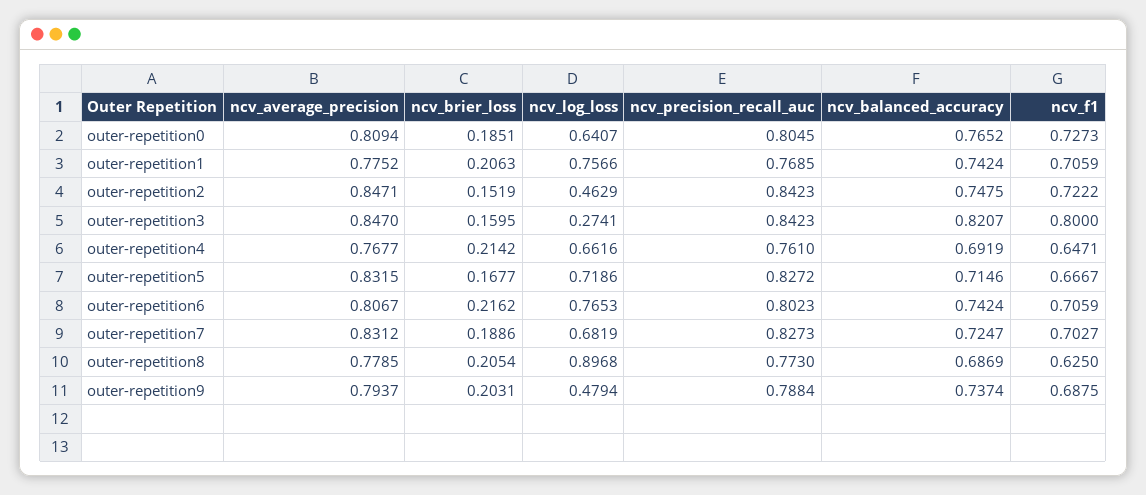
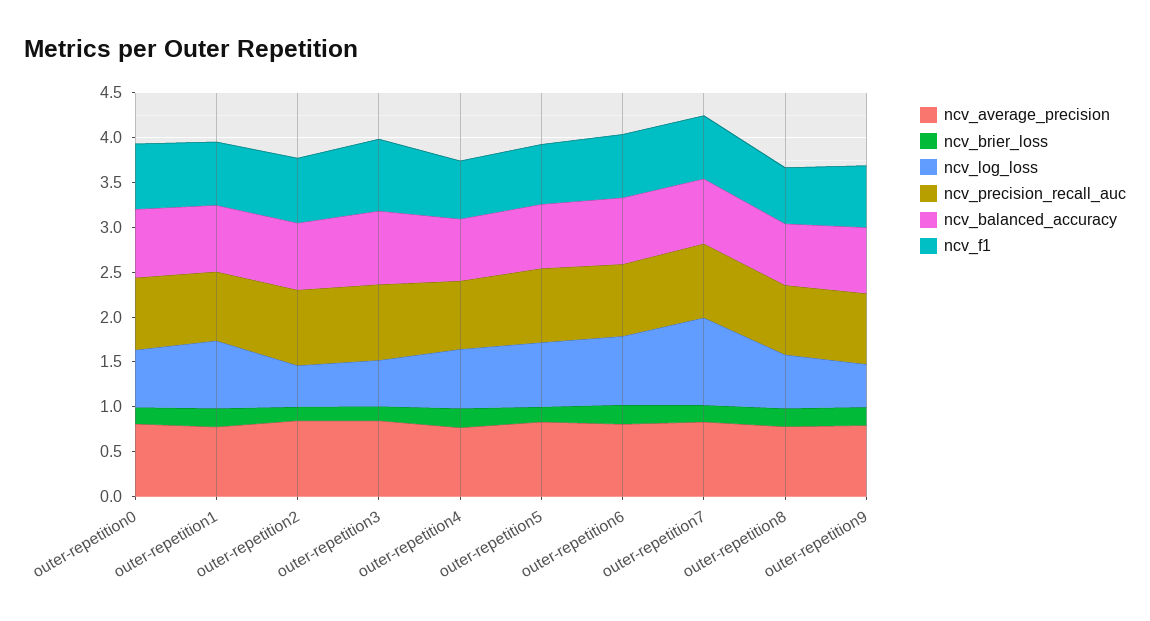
  {
    "ncv_average_precision": {
      "outer-repetition0": 0.8094,
      "outer-repetition1": 0.7752,
      "outer-repetition2": 0.8471,
      "outer-repetition3": 0.847,
      "outer-repetition4": 0.7677,
      "outer-repetition5": 0.8315,
      "outer-repetition6": 0.8067,
      "outer-repetition7": 0.8312,
      "outer-repetition8": 0.7785,
      "outer-repetition9": 0.7937
    },
    "ncv_brier_loss": {
      "outer-repetition0": 0.1851,
      "outer-repetition1": 0.2063,
      "outer-repetition2": 0.1519,
      "outer-repetition3": 0.1595,
      "outer-repetition4": 0.2142,
      "outer-repetition5": 0.1677,
      "outer-repetition6": 0.2162,
      "outer-repetition7": 0.1886,
      "outer-repetition8": 0.2054,
      "outer-repetition9": 0.2031
    },
    "ncv_log_loss": {
      "outer-repetition0": 0.6407,
      "outer-repetition1": 0.7566,
      "outer-repetition2": 0.4629,
-     "outer-repetition3": 0.2741,
+     "outer-repetition3": 0.5,
      "outer-repetition4": 0.6616,
      "outer-repetition5": 0.7186,
      "outer-repetition6": 0.7653,
-     "outer-repetition7": 0.6819,
+     "outer-repetition7": 1,
-     "outer-repetition8": 0.8968,
+     "outer-repetition8": 0.6,
      "outer-repetition9": 0.4794
    },
    "ncv_precision_recall_auc": {
      "outer-repetition0": 0.8045,
      "outer-repetition1": 0.7685,
      "outer-repetition2": 0.8423,
      "outer-repetition3": 0.8423,
      "outer-repetition4": 0.761,
      "outer-repetition5": 0.8272,
      "outer-repetition6": 0.8023,
      "outer-repetition7": 0.8273,
      "outer-repetition8": 0.773,
      "outer-repetition9": 0.7884
    },
    "ncv_balanced_accuracy": {
      "outer-repetition0": 0.7652,
      "outer-repetition1": 0.7424,
      "outer-repetition2": 0.7475,
      "outer-repetition3": 0.8207,
      "outer-repetition4": 0.6919,
      "outer-repetition5": 0.7146,
      "outer-repetition6": 0.7424,
      "outer-repetition7": 0.7247,
      "outer-repetition8": 0.6869,
      "outer-repetition9": 0.7374
    },
    "ncv_f1": {
      "outer-repetition0": 0.7273,
      "outer-repetition1": 0.7059,
      "outer-repetition2": 0.7222,
      "outer-repetition3": 0.8,
      "outer-repetition4": 0.6471,
      "outer-repetition5": 0.6667,
      "outer-repetition6": 0.7059,
      "outer-repetition7": 0.7027,
      "outer-repetition8": 0.625,
      "outer-repetition9": 0.6875
    }
  }

